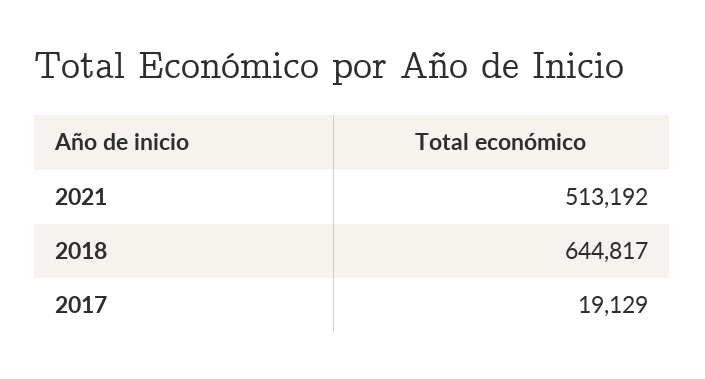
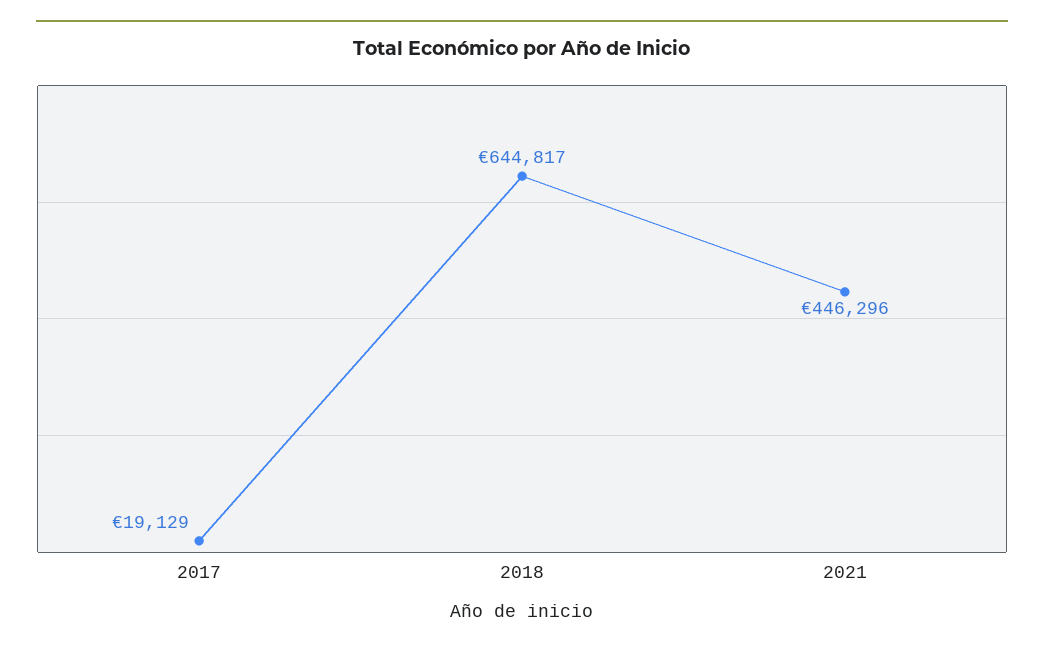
  {
-   "2021": 513192,
+   "2021": 446296,
    "2018": 644817,
    "2017": 19129
  }

